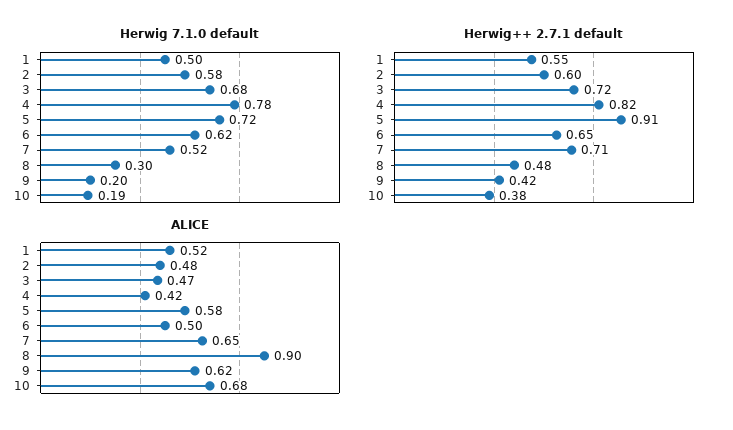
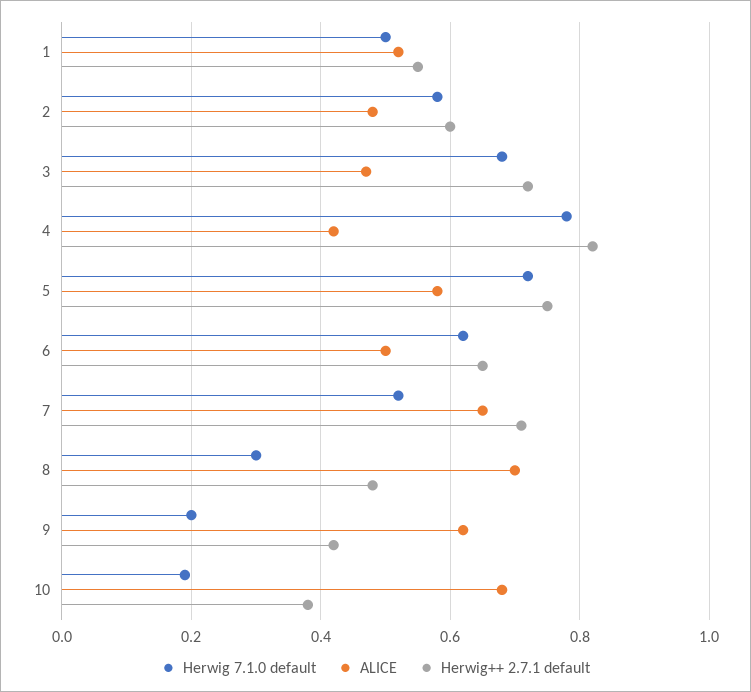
  {
    "Herwig 7.1.0 default": {
      "1": 0.5,
      "2": 0.58,
      "3": 0.68,
      "4": 0.78,
      "5": 0.72,
      "6": 0.62,
      "7": 0.52,
      "8": 0.3,
      "9": 0.2,
      "10": 0.19
    },
    "Herwig++ 2.7.1 default": {
      "1": 0.55,
      "2": 0.6,
      "3": 0.72,
      "4": 0.82,
-     "5": 0.91,
+     "5": 0.75,
      "6": 0.65,
      "7": 0.71,
      "8": 0.48,
      "9": 0.42,
      "10": 0.38
    },
    "ALICE": {
      "1": 0.52,
      "2": 0.48,
      "3": 0.47,
      "4": 0.42,
      "5": 0.58,
      "6": 0.5,
      "7": 0.65,
-     "8": 0.9,
+     "8": 0.7,
      "9": 0.62,
      "10": 0.68
    }
  }

